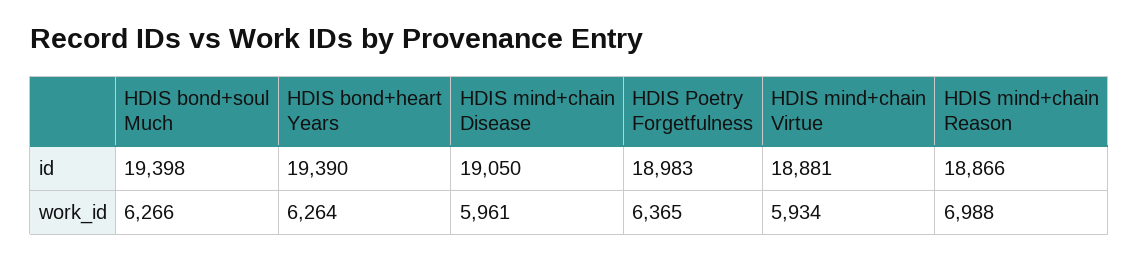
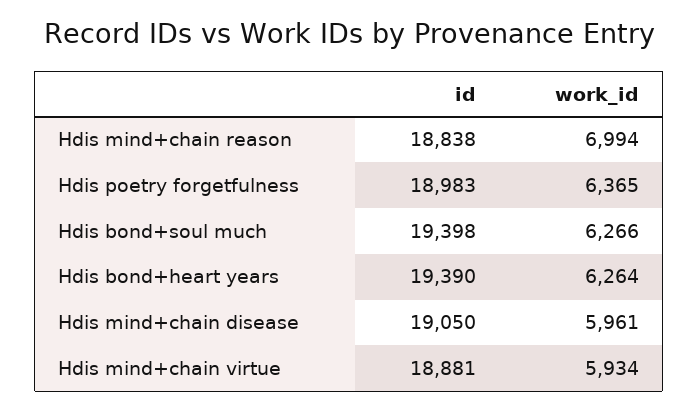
  {
    "HDIS bond+soul Much": {
      "id": 19398,
      "work_id": 6266
    },
    "HDIS bond+heart Years": {
      "id": 19390,
      "work_id": 6264
    },
    "HDIS mind+chain Disease": {
      "id": 19050,
      "work_id": 5961
    },
    "HDIS Poetry Forgetfulness": {
      "id": 18983,
      "work_id": 6365
    },
    "HDIS mind+chain Virtue": {
      "id": 18881,
      "work_id": 5934
    },
    "HDIS mind+chain Reason": {
-     "id": 18866,
+     "id": 18838,
-     "work_id": 6988
+     "work_id": 6994
    }
  }

